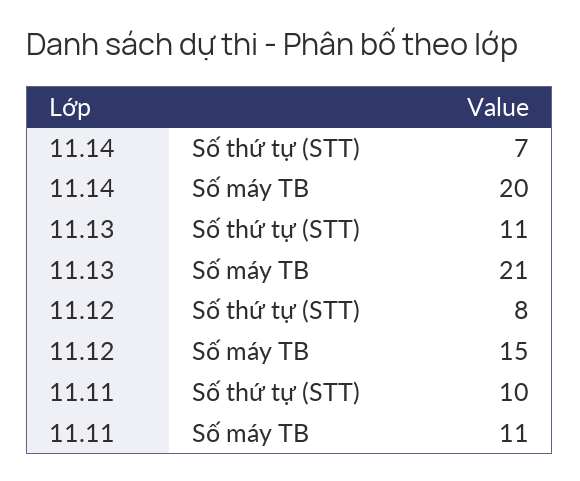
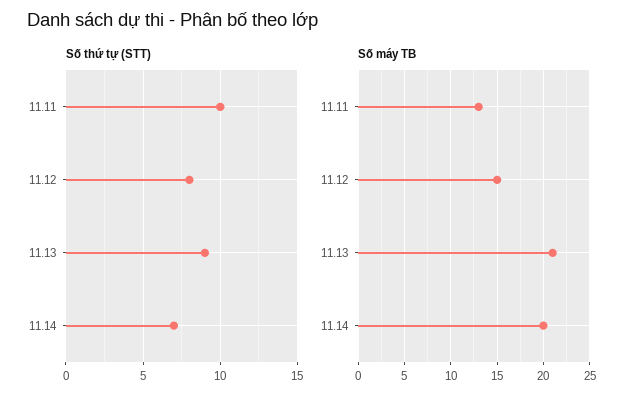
  {
    "Số thứ tự (STT)": {
      "11.14": 7,
-     "11.13": 11,
+     "11.13": 9,
      "11.12": 8,
      "11.11": 10
    },
    "Số máy TB": {
      "11.14": 20,
      "11.13": 21,
      "11.12": 15,
-     "11.11": 11
+     "11.11": 13
    }
  }

